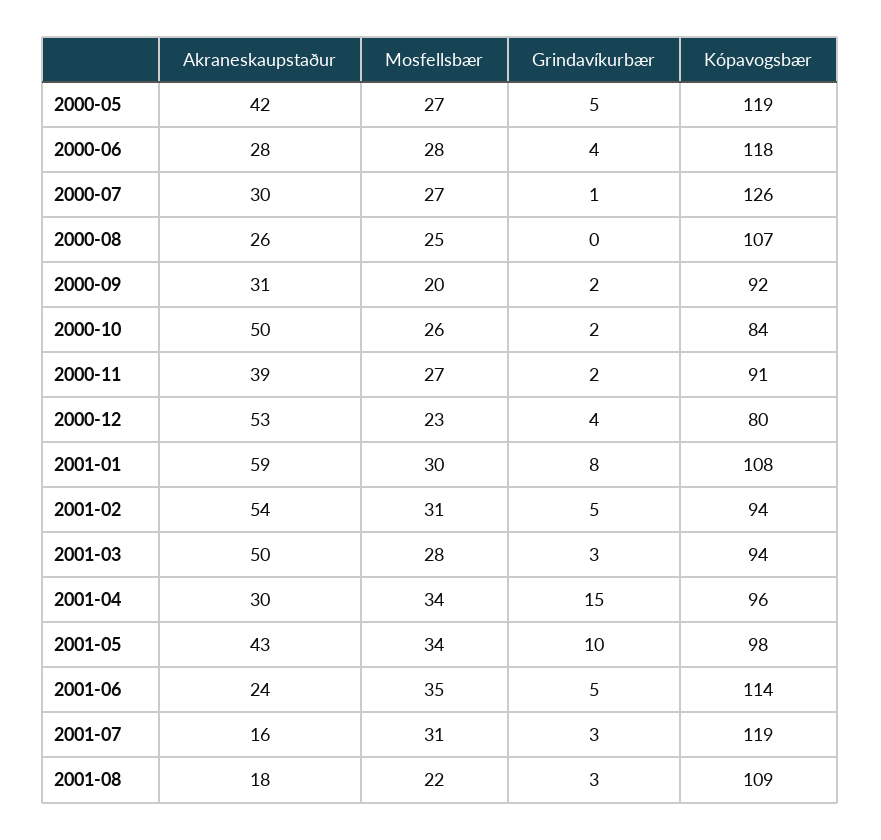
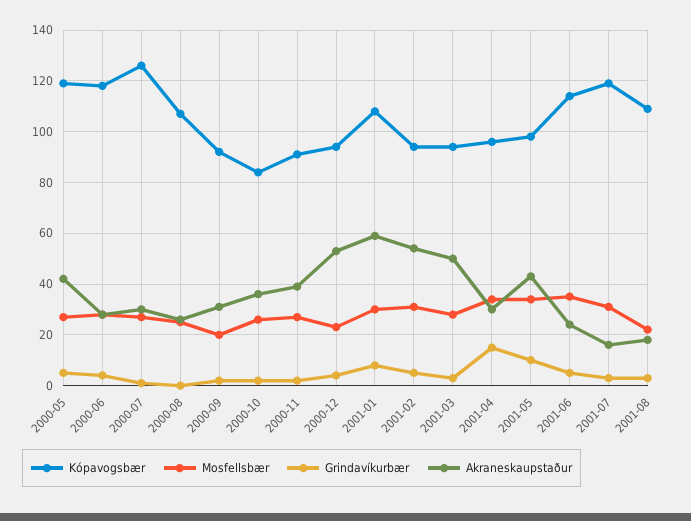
  {
    "Akraneskaupstaður": {
      "2000-05": 42,
      "2000-06": 28,
      "2000-07": 30,
      "2000-08": 26,
      "2000-09": 31,
-     "2000-10": 50,
+     "2000-10": 35,
      "2000-11": 39,
      "2000-12": 53,
      "2001-01": 59,
      "2001-02": 54,
      "2001-03": 50,
      "2001-04": 30,
      "2001-05": 43,
      "2001-06": 24,
      "2001-07": 16,
      "2001-08": 18
    },
    "Mosfellsbær": {
      "2000-05": 27,
      "2000-06": 28,
      "2000-07": 27,
      "2000-08": 25,
      "2000-09": 20,
      "2000-10": 26,
      "2000-11": 27,
      "2000-12": 23,
      "2001-01": 30,
      "2001-02": 31,
      "2001-03": 28,
      "2001-04": 34,
      "2001-05": 34,
      "2001-06": 35,
      "2001-07": 31,
      "2001-08": 22
    },
    "Grindavíkurbær": {
      "2000-05": 5,
      "2000-06": 4,
      "2000-07": 1,
      "2000-08": 0,
      "2000-09": 2,
      "2000-10": 2,
      "2000-11": 2,
      "2000-12": 4,
      "2001-01": 8,
      "2001-02": 5,
      "2001-03": 3,
      "2001-04": 15,
      "2001-05": 10,
      "2001-06": 5,
      "2001-07": 3,
      "2001-08": 3
    },
    "Kópavogsbær": {
      "2000-05": 119,
      "2000-06": 118,
      "2000-07": 126,
      "2000-08": 107,
      "2000-09": 92,
      "2000-10": 84,
      "2000-11": 91,
-     "2000-12": 80,
+     "2000-12": 95,
      "2001-01": 108,
      "2001-02": 94,
      "2001-03": 94,
      "2001-04": 96,
      "2001-05": 98,
      "2001-06": 114,
      "2001-07": 119,
      "2001-08": 109
    }
  }

